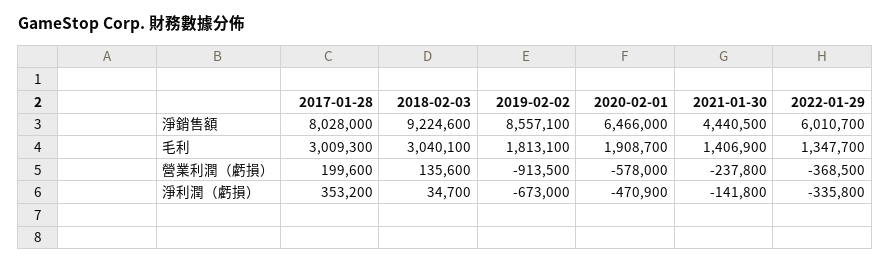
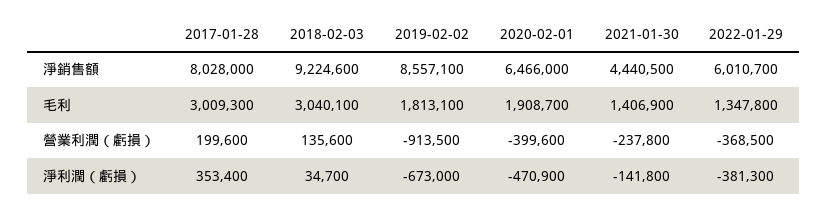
  {
    "2017-01-28": {
      "淨銷售額": 8028000,
      "毛利": 3009300,
      "營業利潤（虧損）": 199600,
-     "淨利潤（虧損）": 353200
+     "淨利潤（虧損）": 353400
    },
    "2018-02-03": {
      "淨銷售額": 9224600,
      "毛利": 3040100,
      "營業利潤（虧損）": 135600,
      "淨利潤（虧損）": 34700
    },
    "2019-02-02": {
      "淨銷售額": 8557100,
      "毛利": 1813100,
      "營業利潤（虧損）": -913500,
      "淨利潤（虧損）": -673000
    },
    "2020-02-01": {
      "淨銷售額": 6466000,
      "毛利": 1908700,
-     "營業利潤（虧損）": -578000,
+     "營業利潤（虧損）": -399600,
      "淨利潤（虧損）": -470900
    },
    "2021-01-30": {
      "淨銷售額": 4440500,
      "毛利": 1406900,
      "營業利潤（虧損）": -237800,
      "淨利潤（虧損）": -141800
    },
    "2022-01-29": {
      "淨銷售額": 6010700,
-     "毛利": 1347700,
+     "毛利": 1347800,
      "營業利潤（虧損）": -368500,
-     "淨利潤（虧損）": -335800
+     "淨利潤（虧損）": -381300
    }
  }

